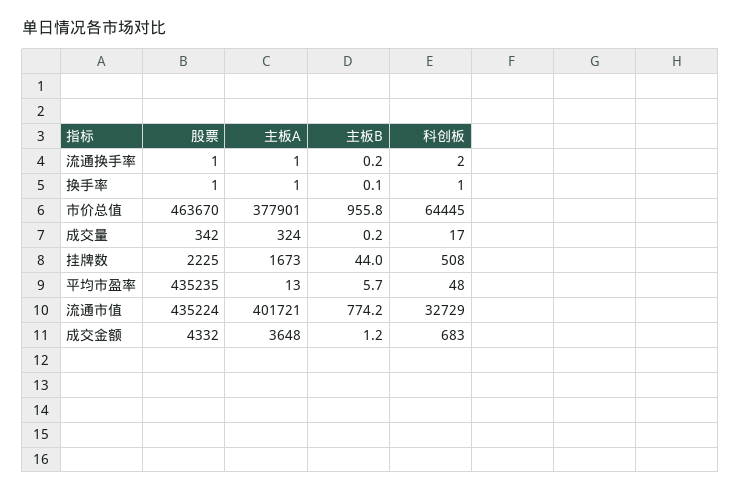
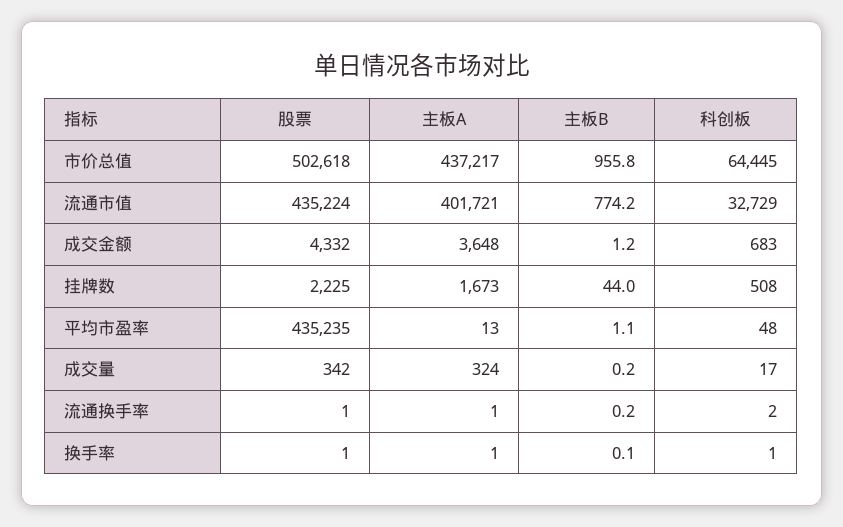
  {
    "股票": {
      "流通换手率": 1,
      "换手率": 1,
-     "市价总值": 463670,
+     "市价总值": 502618,
      "成交量": 342,
      "挂牌数": 2225,
      "平均市盈率": 435235,
      "流通市值": 435224,
      "成交金额": 4332
    },
    "主板A": {
      "流通换手率": 1,
      "换手率": 1,
-     "市价总值": 377901,
+     "市价总值": 437217,
      "成交量": 324,
      "挂牌数": 1673,
      "平均市盈率": 13,
      "流通市值": 401721,
      "成交金额": 3648
    },
    "主板B": {
      "流通换手率": 0.2,
      "换手率": 0.1,
      "市价总值": 955.8,
      "成交量": 0.2,
      "挂牌数": 44,
-     "平均市盈率": 5.7,
+     "平均市盈率": 1.1,
      "流通市值": 774.2,
      "成交金额": 1.2
    },
    "科创板": {
      "流通换手率": 2,
      "换手率": 1,
      "市价总值": 64445,
      "成交量": 17,
      "挂牌数": 508,
      "平均市盈率": 48,
      "流通市值": 32729,
      "成交金额": 683
    }
  }

